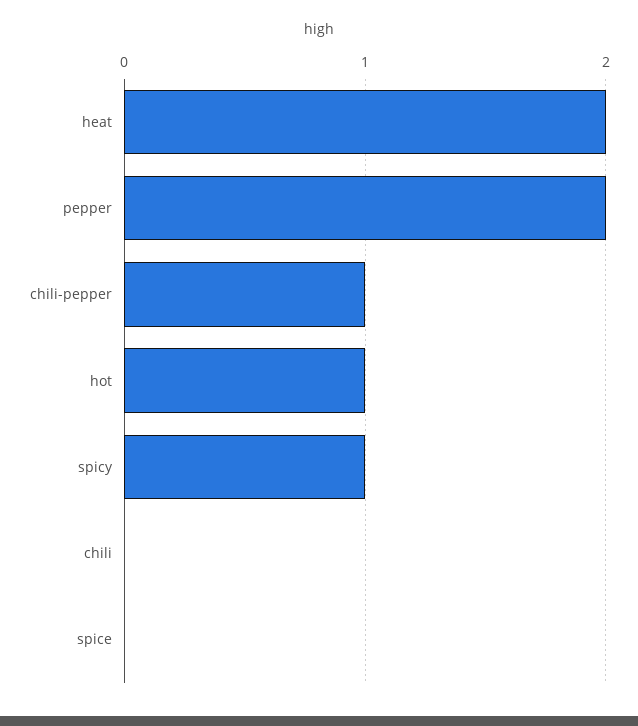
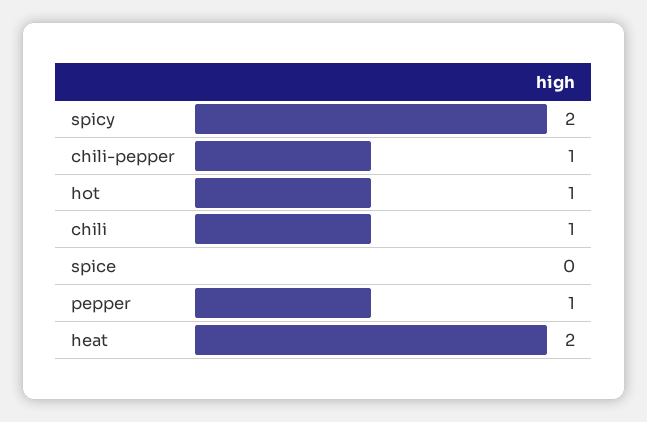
  {
    "heat": 2,
-   "pepper": 2,
+   "pepper": 1,
    "chili-pepper": 1,
    "hot": 1,
-   "spicy": 1,
+   "spicy": 2,
-   "chili": 0,
+   "chili": 1,
    "spice": 0
  }

